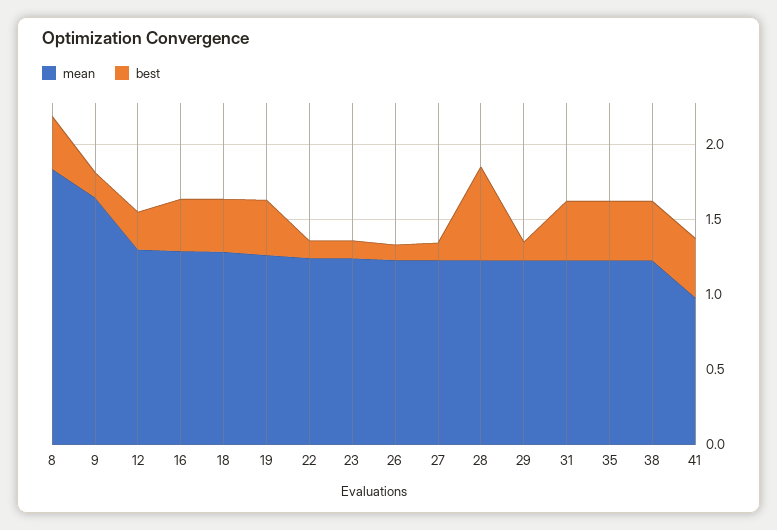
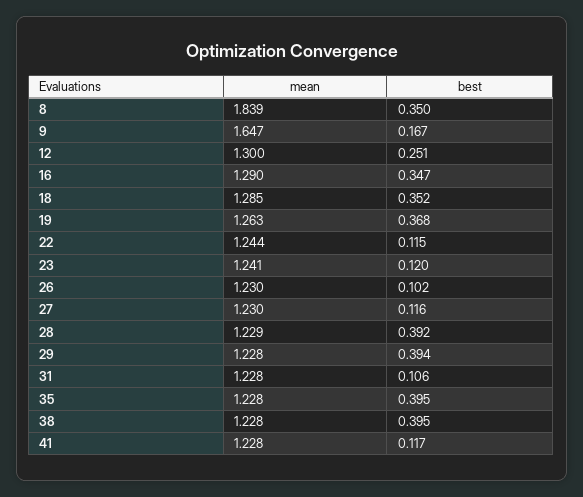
  {
    "mean": {
      "8": 1.839,
      "9": 1.647,
      "12": 1.3,
      "16": 1.29,
      "18": 1.285,
      "19": 1.263,
      "22": 1.244,
      "23": 1.241,
      "26": 1.23,
      "27": 1.23,
      "28": 1.229,
      "29": 1.228,
      "31": 1.228,
      "35": 1.228,
      "38": 1.228,
-     "41": 1
+     "41": 1.228
    },
    "best": {
      "8": 0.35,
      "9": 0.167,
      "12": 0.251,
      "16": 0.347,
      "18": 0.352,
      "19": 0.368,
      "22": 0.115,
      "23": 0.12,
      "26": 0.102,
      "27": 0.116,
-     "28": 0.6,
+     "28": 0.392,
-     "29": 0.1,
+     "29": 0.394,
-     "31": 0.4,
+     "31": 0.106,
      "35": 0.395,
      "38": 0.395,
-     "41": 0.4
+     "41": 0.117
    }
  }

